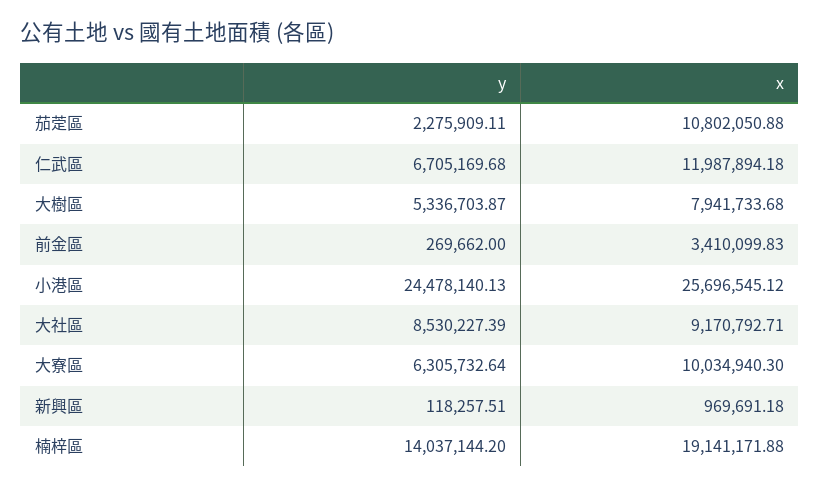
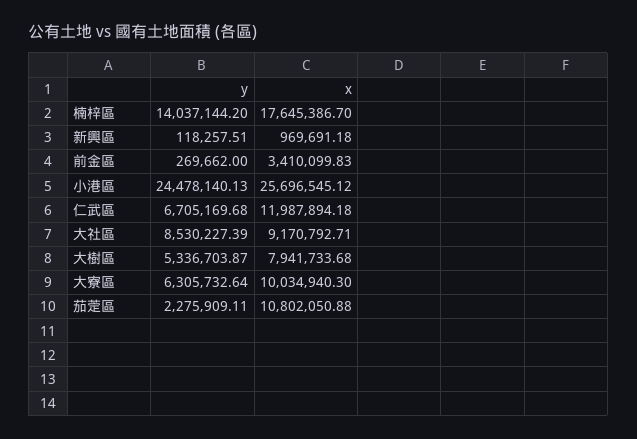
  {
    "y": {
      "茄萣區": 2275909.11,
      "仁武區": 6705169.68,
      "大樹區": 5336703.87,
      "前金區": 269662,
      "小港區": 24478140.13,
      "大社區": 8530227.39,
      "大寮區": 6305732.64,
      "新興區": 118257.51,
      "楠梓區": 14037144.2
    },
    "x": {
      "茄萣區": 10802050.88,
      "仁武區": 11987894.18,
      "大樹區": 7941733.68,
      "前金區": 3410099.83,
      "小港區": 25696545.12,
      "大社區": 9170792.71,
      "大寮區": 10034940.3,
      "新興區": 969691.18,
-     "楠梓區": 19141171.88
+     "楠梓區": 17645386.7
    }
  }

